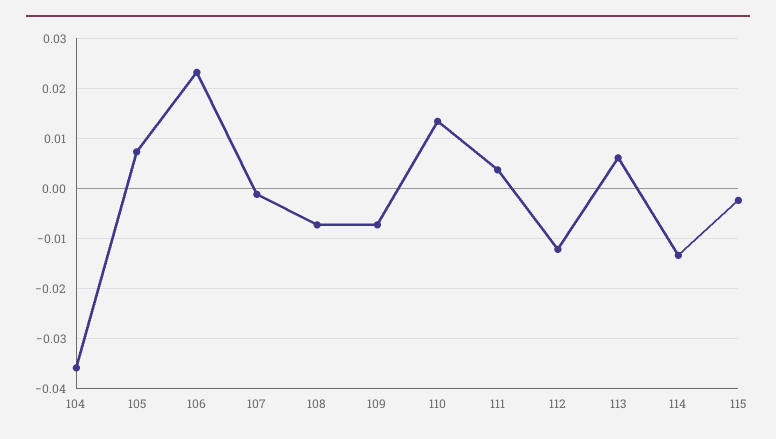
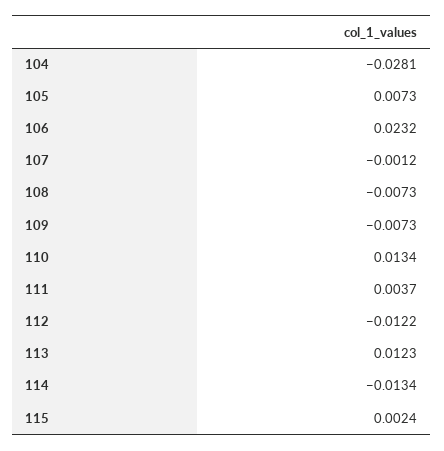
  {
-   "104": -0.036,
+   "104": -0.0281,
    "105": 0.0073,
    "106": 0.0232,
    "107": -0.0012,
    "108": -0.0073,
    "109": -0.0073,
    "110": 0.0134,
    "111": 0.0037,
    "112": -0.0122,
-   "113": 0.006,
+   "113": 0.0123,
    "114": -0.0134,
-   "115": -0.002
+   "115": 0.0024
  }

